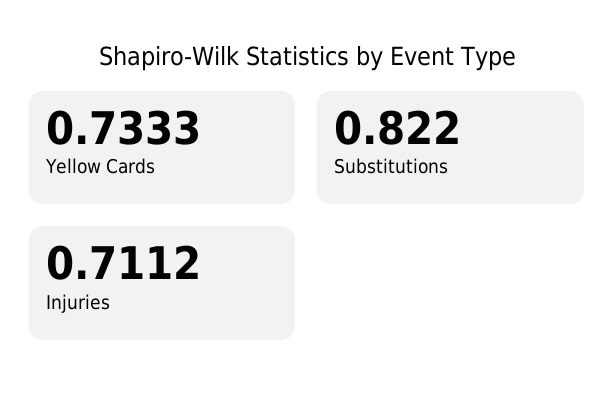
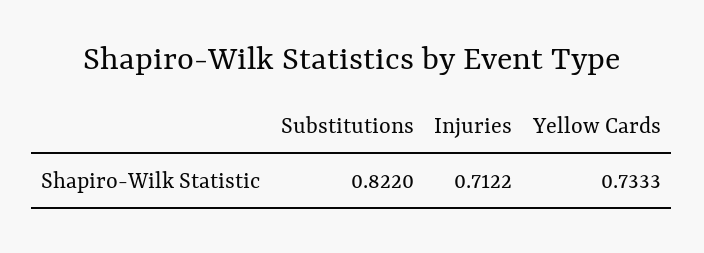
  {
    "Yellow Cards": 0.7333,
    "Substitutions": 0.822,
-   "Injuries": 0.7112
+   "Injuries": 0.7122
  }

